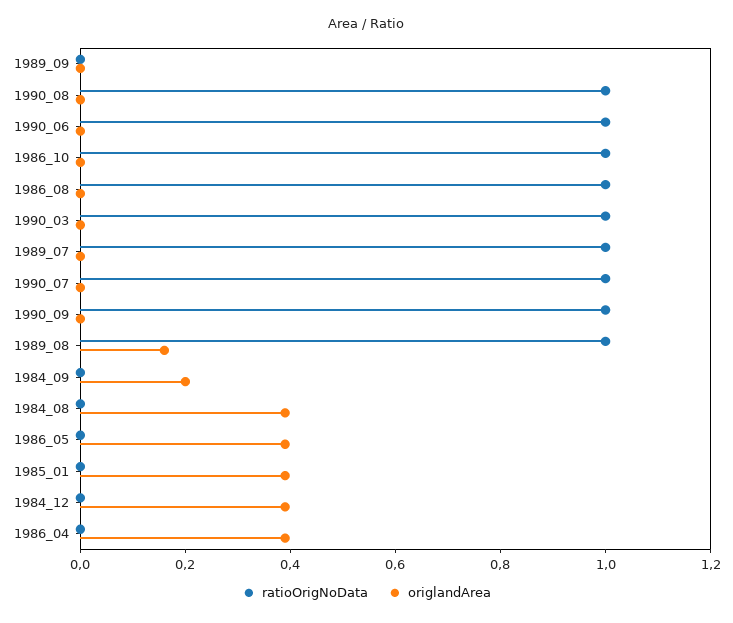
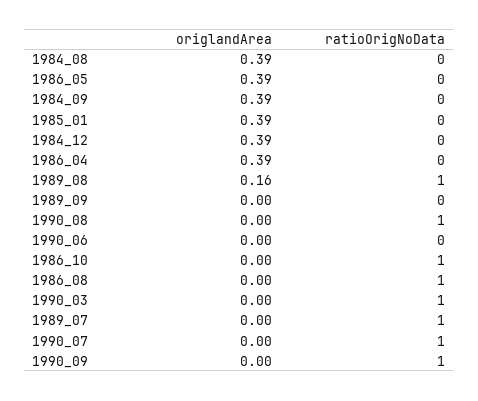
  {
    "ratioOrigNoData": {
      "1989_09": 0,
      "1990_08": 1,
-     "1990_06": 1,
+     "1990_06": 0,
      "1986_10": 1,
      "1986_08": 1,
      "1990_03": 1,
      "1989_07": 1,
      "1990_07": 1,
      "1990_09": 1,
      "1989_08": 1,
      "1984_09": 0,
      "1984_08": 0,
      "1986_05": 0,
      "1985_01": 0,
      "1984_12": 0,
      "1986_04": 0
    },
    "origlandArea": {
      "1989_09": 0,
      "1990_08": 0,
      "1990_06": 0,
      "1986_10": 0,
      "1986_08": 0,
      "1990_03": 0,
      "1989_07": 0,
      "1990_07": 0,
      "1990_09": 0,
      "1989_08": 0.16,
-     "1984_09": 0.2,
+     "1984_09": 0.39,
      "1984_08": 0.39,
      "1986_05": 0.39,
      "1985_01": 0.39,
      "1984_12": 0.39,
      "1986_04": 0.39
    }
  }

